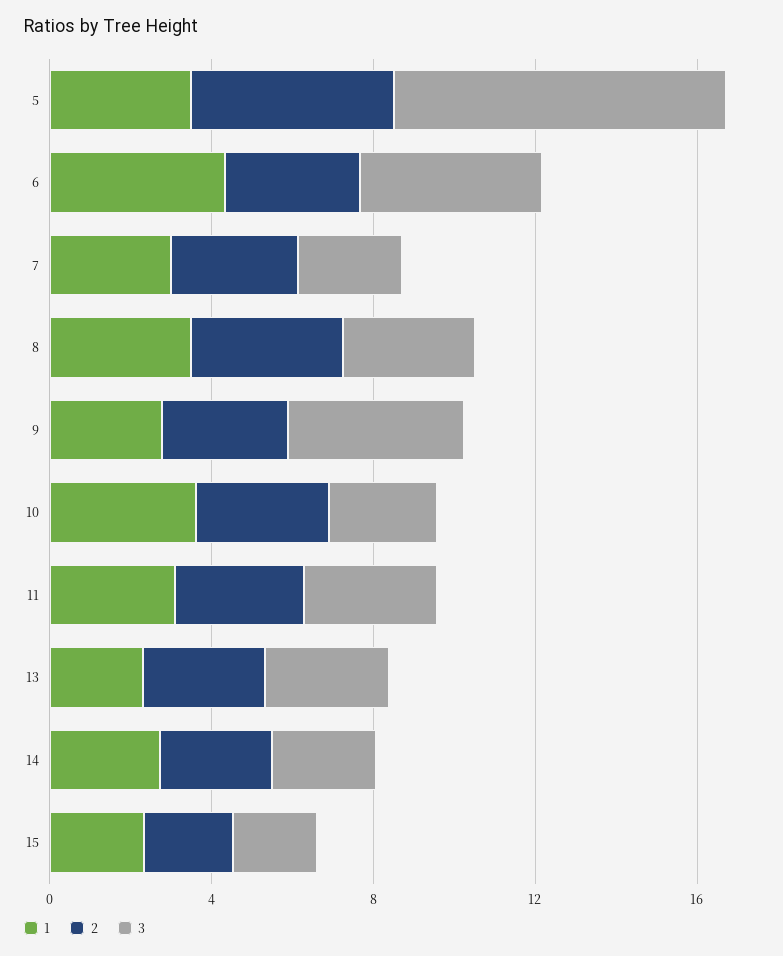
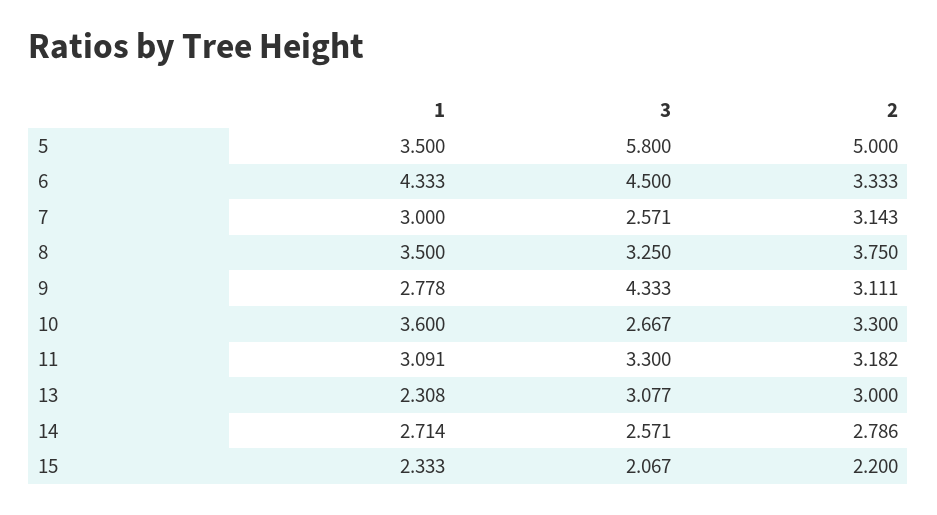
  {
    "1": {
      "5": 3.5,
      "6": 4.333,
      "7": 3,
      "8": 3.5,
      "9": 2.778,
      "10": 3.6,
      "11": 3.091,
      "13": 2.308,
      "14": 2.714,
      "15": 2.333
    },
    "2": {
      "5": 5,
      "6": 3.333,
      "7": 3.143,
      "8": 3.75,
      "9": 3.111,
      "10": 3.3,
      "11": 3.182,
      "13": 3,
      "14": 2.786,
      "15": 2.2
    },
    "3": {
-     "5": 8,
+     "5": 5.8,
      "6": 4.5,
      "7": 2.571,
      "8": 3.25,
      "9": 4.333,
      "10": 2.667,
      "11": 3.3,
      "13": 3.077,
      "14": 2.571,
      "15": 2.067
    }
  }

